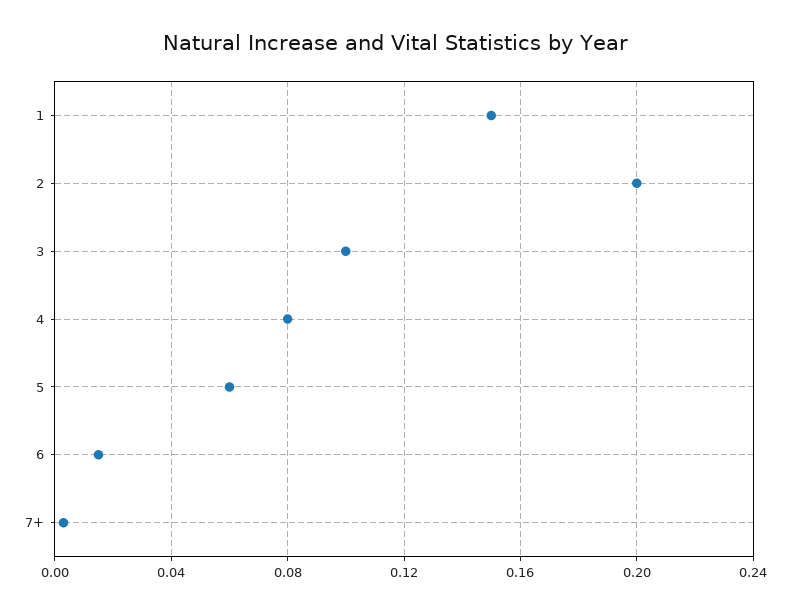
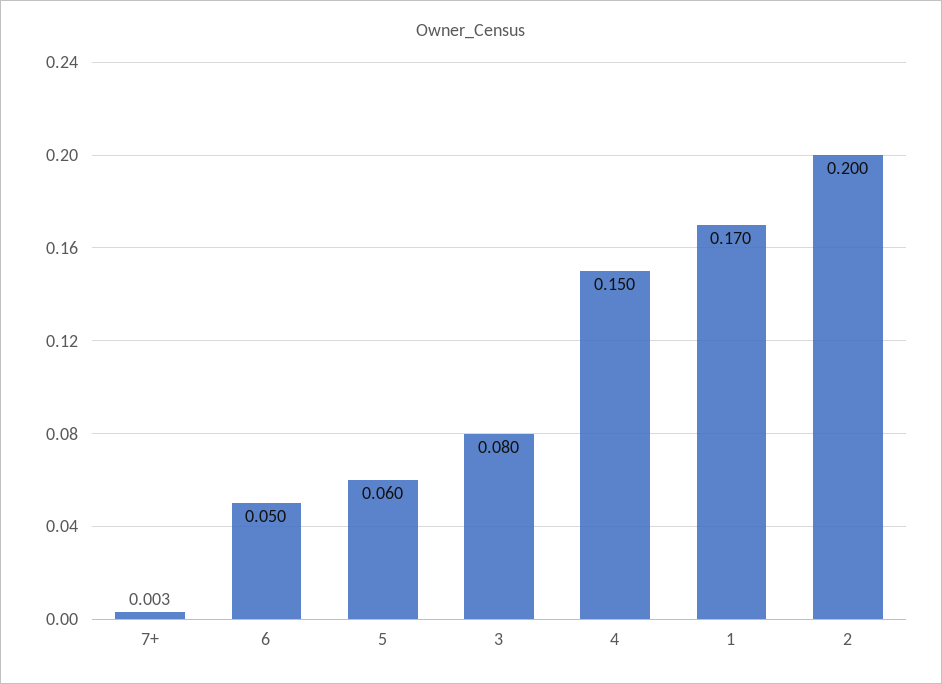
  {
-   "1": 0.15,
+   "1": 0.17,
    "2": 0.2,
-   "3": 0.1,
+   "3": 0.08,
-   "4": 0.08,
+   "4": 0.15,
    "5": 0.06,
-   "6": 0.015,
+   "6": 0.05,
    "7+": 0.003
  }

